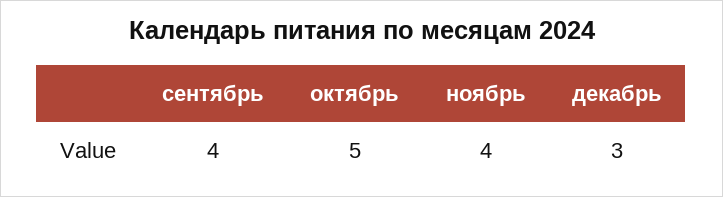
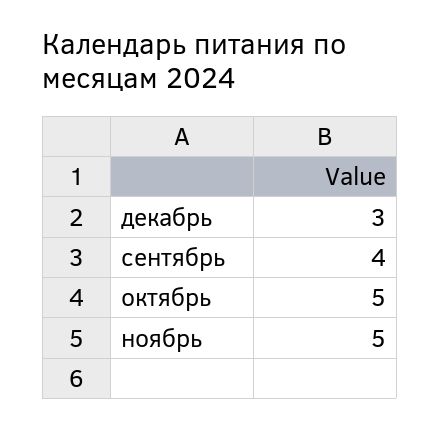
  {
    "сентябрь": 4,
    "октябрь": 5,
-   "ноябрь": 4,
+   "ноябрь": 5,
    "декабрь": 3
  }

